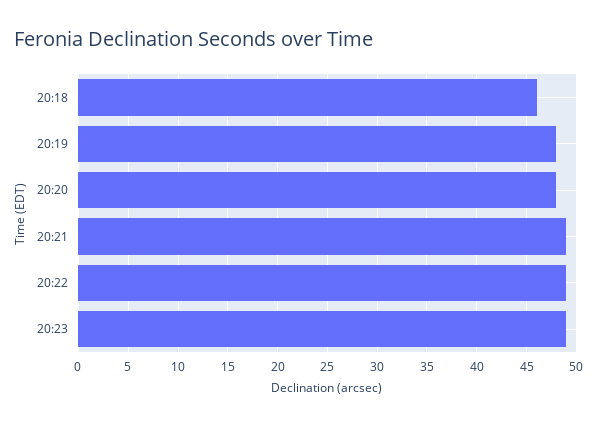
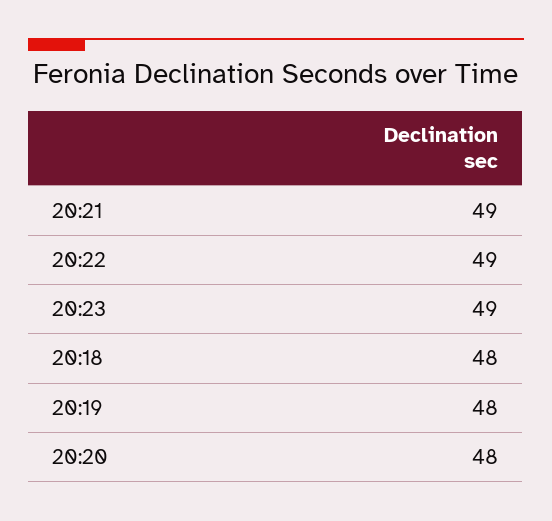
  {
-   "20:18": 46,
+   "20:18": 48,
    "20:19": 48,
    "20:20": 48,
    "20:21": 49,
    "20:22": 49,
    "20:23": 49
  }

